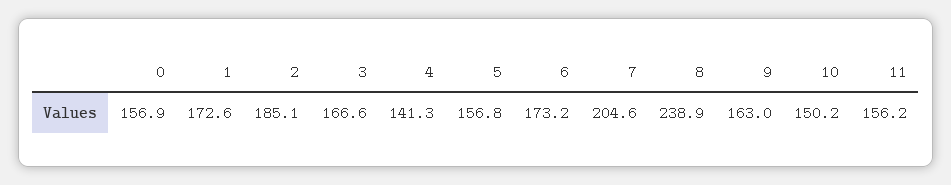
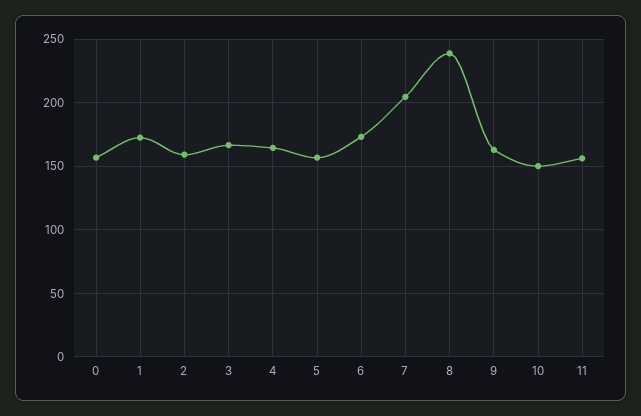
  {
    "0": 156.9,
    "1": 172.6,
-   "2": 185.1,
+   "2": 160,
    "3": 166.6,
-   "4": 141.3,
+   "4": 165,
    "5": 156.8,
    "6": 173.2,
    "7": 204.6,
    "8": 238.9,
    "9": 163,
    "10": 150.2,
    "11": 156.2
  }

